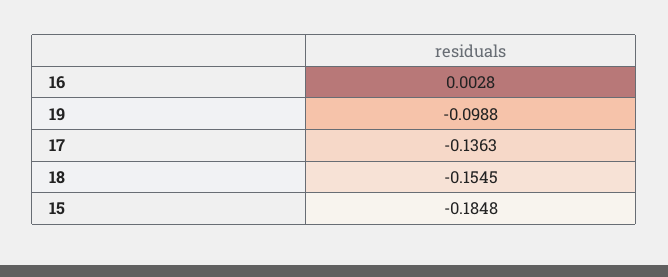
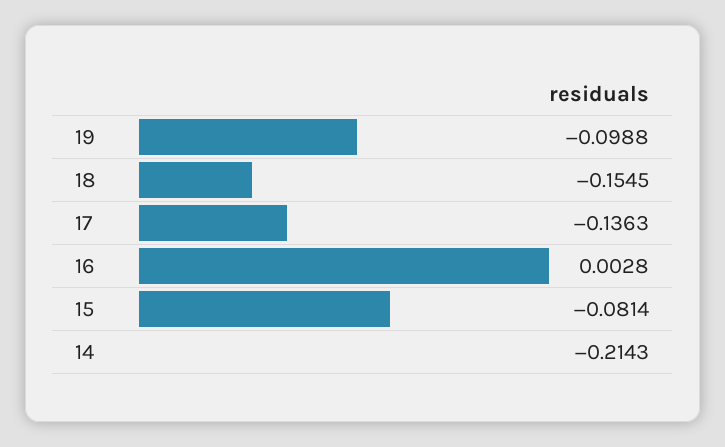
  {
    "16": 0.0028,
    "19": -0.0988,
    "17": -0.1363,
    "18": -0.1545,
-   "15": -0.1848
+   "15": -0.0814,
+   "14": -0.2143
  }

